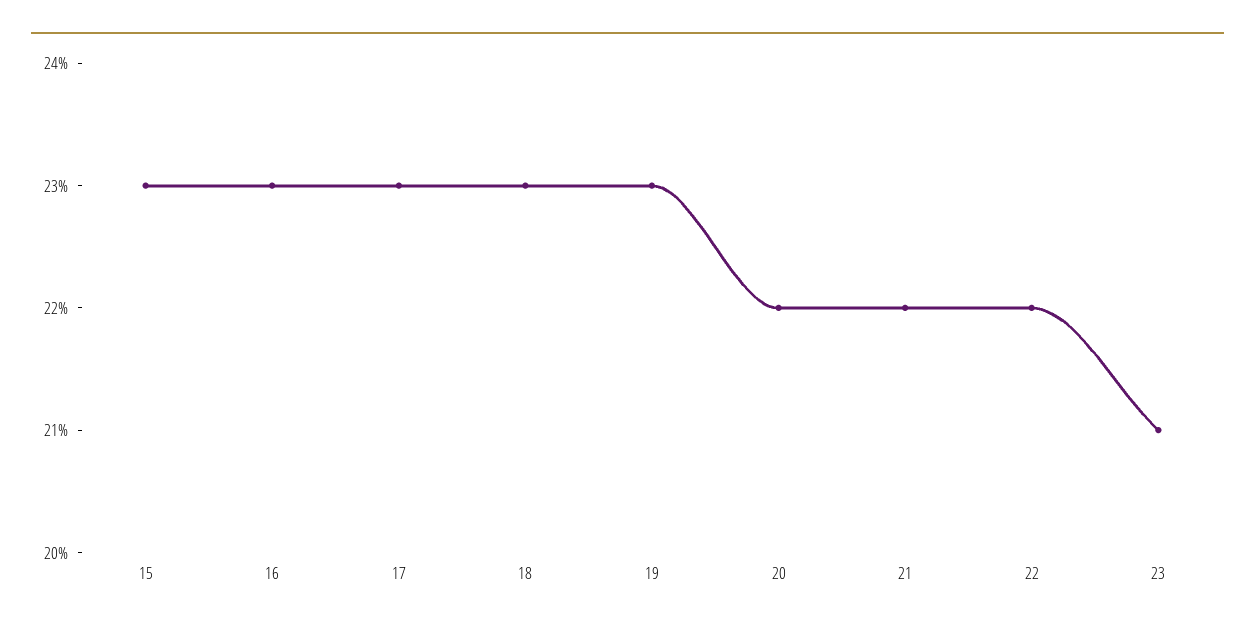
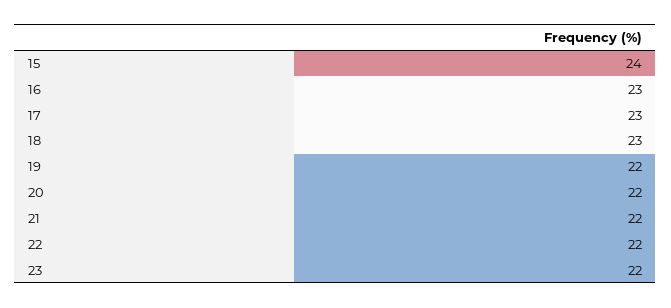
  {
-   "15": 23,
+   "15": 24,
    "16": 23,
    "17": 23,
    "18": 23,
-   "19": 23,
+   "19": 22,
    "20": 22,
    "21": 22,
    "22": 22,
-   "23": 21
+   "23": 22
  }

